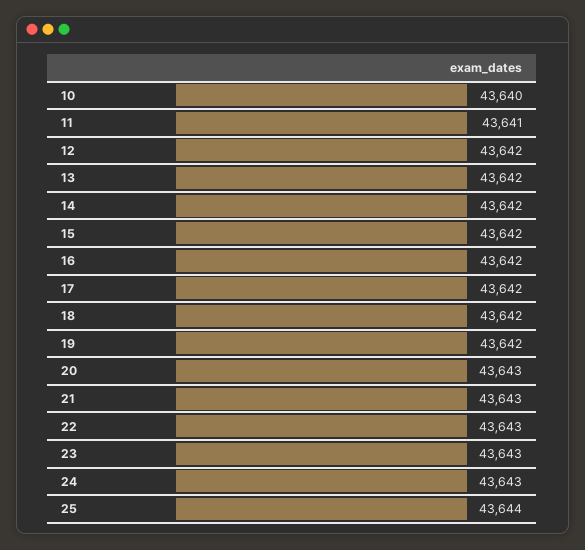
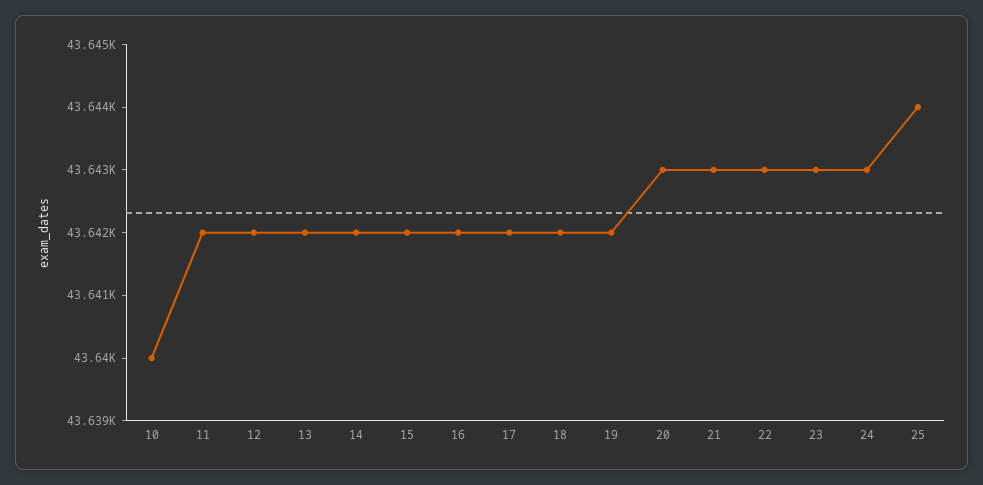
  {
    "10": 43640,
-   "11": 43641,
+   "11": 43642,
    "12": 43642,
    "13": 43642,
    "14": 43642,
    "15": 43642,
    "16": 43642,
    "17": 43642,
    "18": 43642,
    "19": 43642,
    "20": 43643,
    "21": 43643,
    "22": 43643,
    "23": 43643,
    "24": 43643,
    "25": 43644
  }

